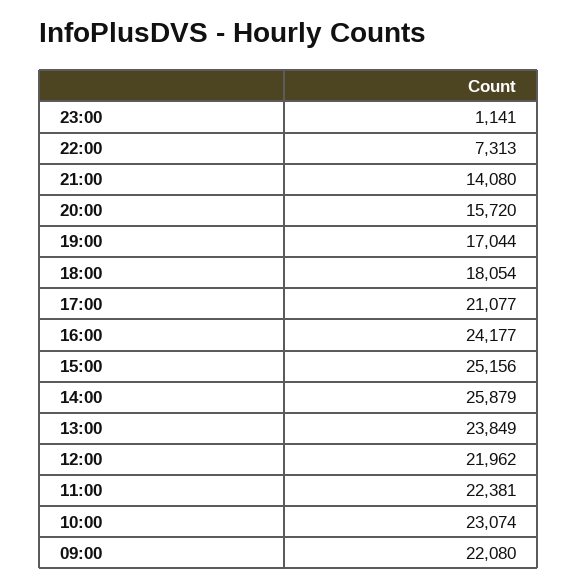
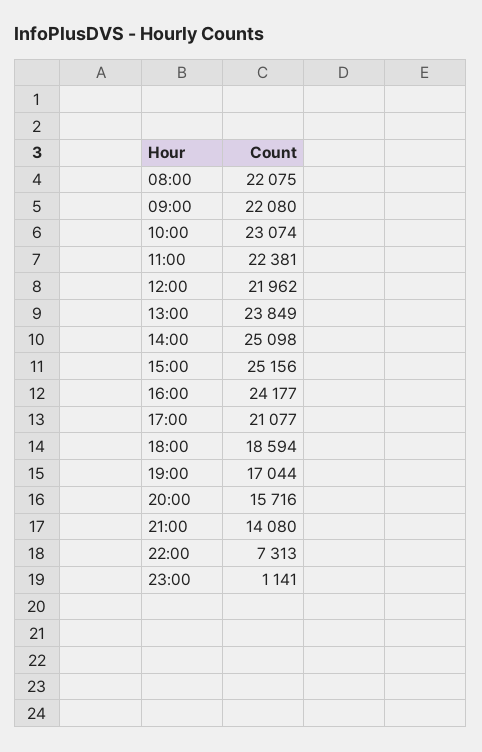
  {
    "23:00": 1141,
    "22:00": 7313,
    "21:00": 14080,
-   "20:00": 15720,
+   "20:00": 15716,
    "19:00": 17044,
-   "18:00": 18054,
+   "18:00": 18594,
    "17:00": 21077,
    "16:00": 24177,
    "15:00": 25156,
-   "14:00": 25879,
+   "14:00": 25098,
    "13:00": 23849,
    "12:00": 21962,
    "11:00": 22381,
    "10:00": 23074,
-   "09:00": 22080
+   "09:00": 22080,
+   "08:00": 22075
  }

